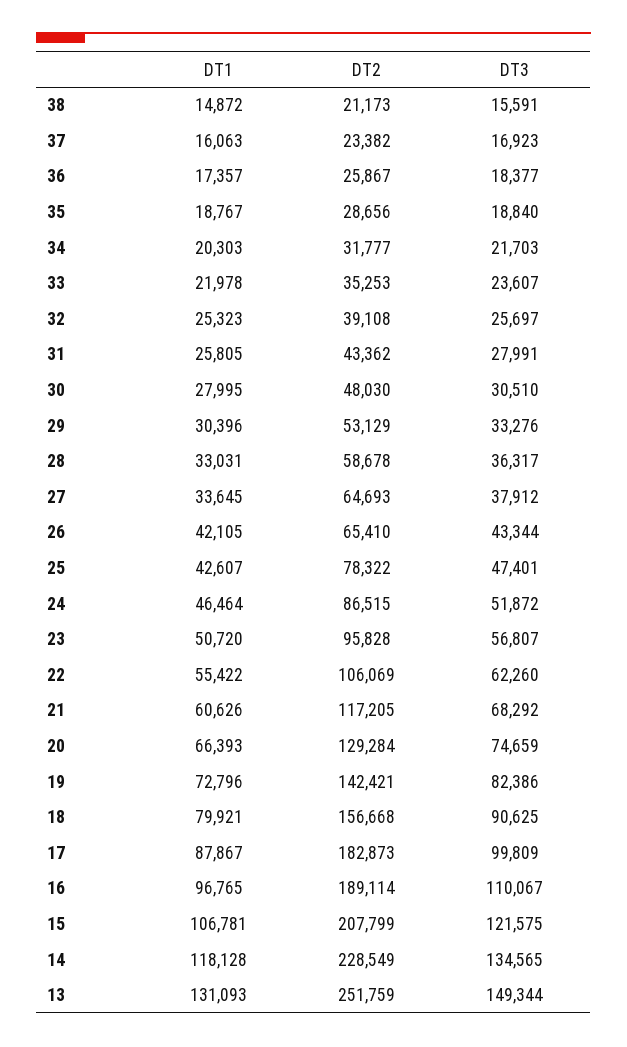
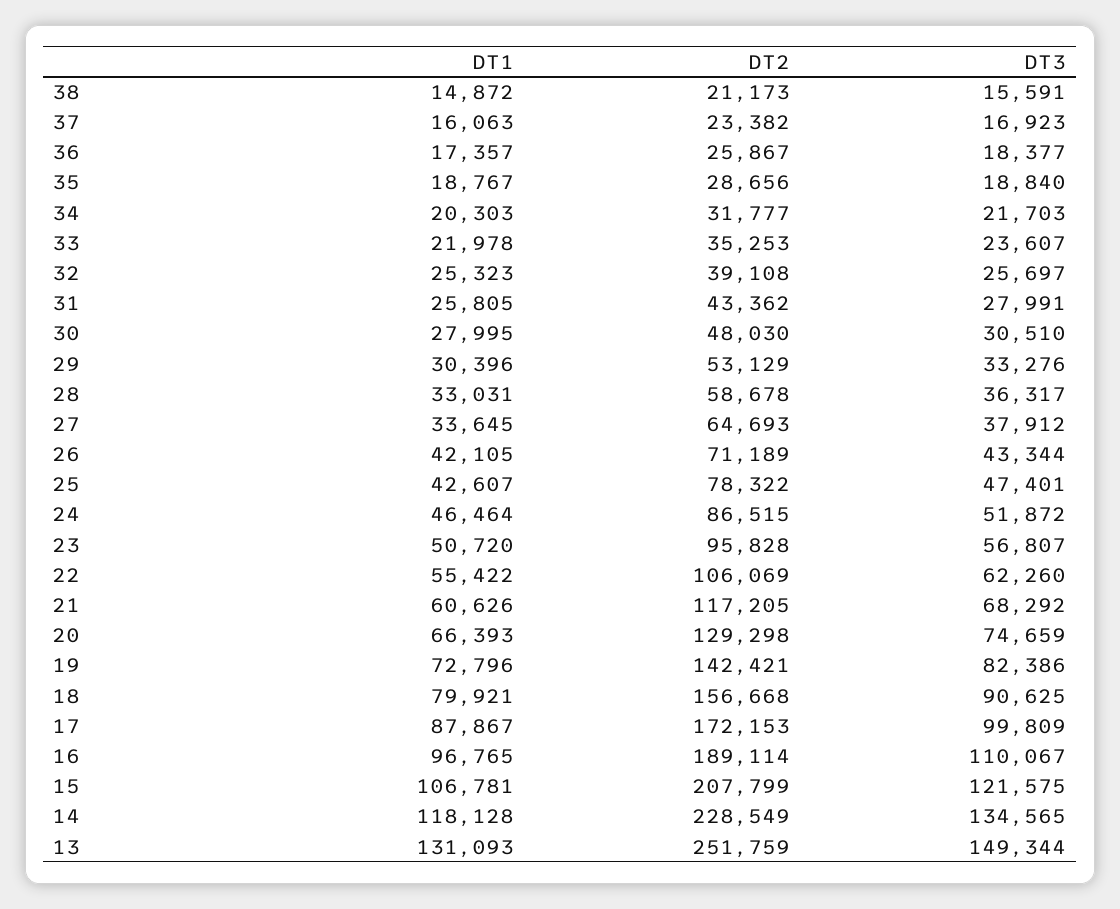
  {
    "DT1": {
      "38": 14872,
      "37": 16063,
      "36": 17357,
      "35": 18767,
      "34": 20303,
      "33": 21978,
      "32": 25323,
      "31": 25805,
      "30": 27995,
      "29": 30396,
      "28": 33031,
      "27": 33645,
      "26": 42105,
      "25": 42607,
      "24": 46464,
      "23": 50720,
      "22": 55422,
      "21": 60626,
      "20": 66393,
      "19": 72796,
      "18": 79921,
      "17": 87867,
      "16": 96765,
      "15": 106781,
      "14": 118128,
      "13": 131093
    },
    "DT2": {
      "38": 21173,
      "37": 23382,
      "36": 25867,
      "35": 28656,
      "34": 31777,
      "33": 35253,
      "32": 39108,
      "31": 43362,
      "30": 48030,
      "29": 53129,
      "28": 58678,
      "27": 64693,
-     "26": 65410,
+     "26": 71189,
      "25": 78322,
      "24": 86515,
      "23": 95828,
      "22": 106069,
      "21": 117205,
-     "20": 129284,
+     "20": 129298,
      "19": 142421,
      "18": 156668,
-     "17": 182873,
+     "17": 172153,
      "16": 189114,
      "15": 207799,
      "14": 228549,
      "13": 251759
    },
    "DT3": {
      "38": 15591,
      "37": 16923,
      "36": 18377,
      "35": 18840,
      "34": 21703,
      "33": 23607,
      "32": 25697,
      "31": 27991,
      "30": 30510,
      "29": 33276,
      "28": 36317,
      "27": 37912,
      "26": 43344,
      "25": 47401,
      "24": 51872,
      "23": 56807,
      "22": 62260,
      "21": 68292,
      "20": 74659,
      "19": 82386,
      "18": 90625,
      "17": 99809,
      "16": 110067,
      "15": 121575,
      "14": 134565,
      "13": 149344
    }
  }

